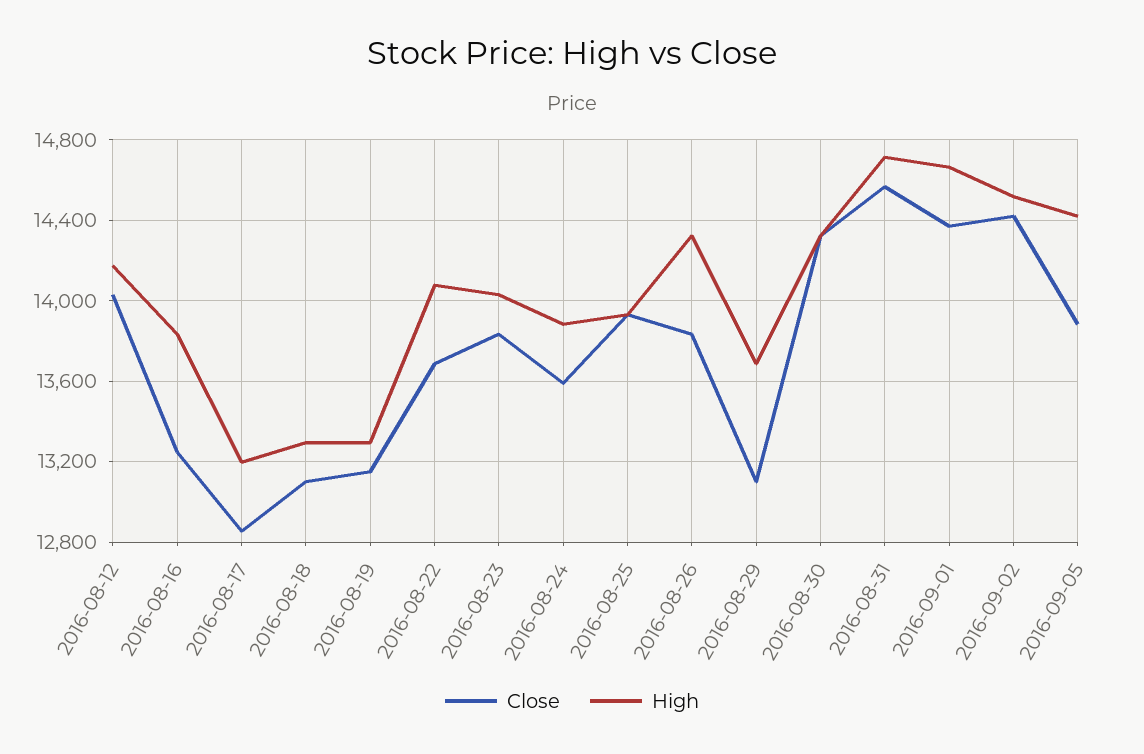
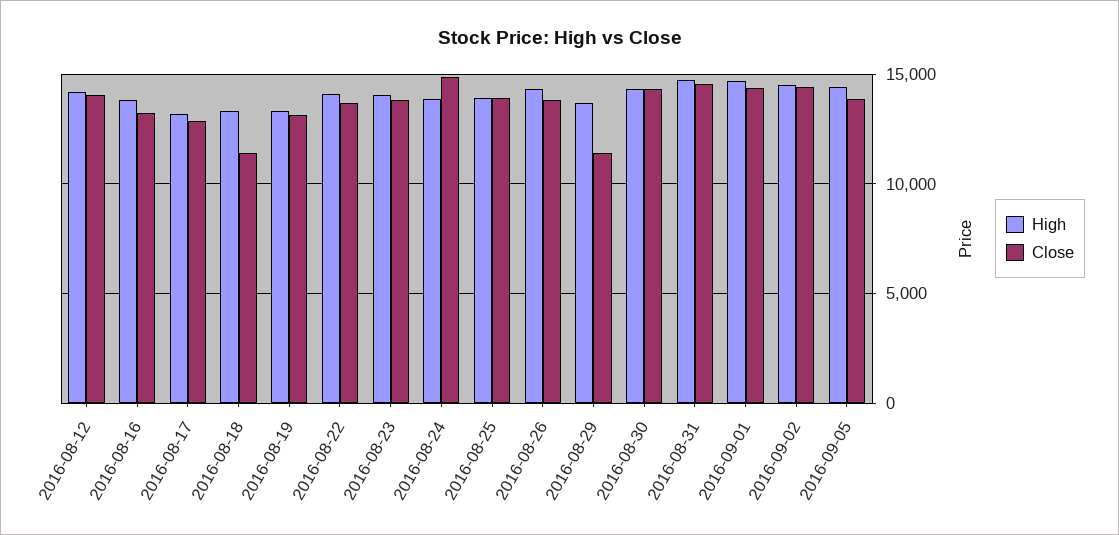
  {
    "Close": {
      "2016-08-12": 14050,
      "2016-08-16": 13250,
      "2016-08-17": 12850,
-     "2016-08-18": 13100,
+     "2016-08-18": 11500,
      "2016-08-19": 13150,
      "2016-08-22": 13700,
      "2016-08-23": 13850,
-     "2016-08-24": 13600,
+     "2016-08-24": 15000,
      "2016-08-25": 13950,
      "2016-08-26": 13850,
-     "2016-08-29": 13100,
+     "2016-08-29": 11500,
      "2016-08-30": 14300,
      "2016-08-31": 14550,
      "2016-09-01": 14350,
      "2016-09-02": 14400,
      "2016-09-05": 13900
    },
    "High": {
      "2016-08-12": 14200,
      "2016-08-16": 13850,
      "2016-08-17": 13200,
      "2016-08-18": 13300,
      "2016-08-19": 13300,
      "2016-08-22": 14100,
      "2016-08-23": 14050,
      "2016-08-24": 13900,
      "2016-08-25": 13950,
      "2016-08-26": 14300,
      "2016-08-29": 13700,
      "2016-08-30": 14300,
      "2016-08-31": 14700,
      "2016-09-01": 14650,
      "2016-09-02": 14500,
      "2016-09-05": 14400
    }
  }

